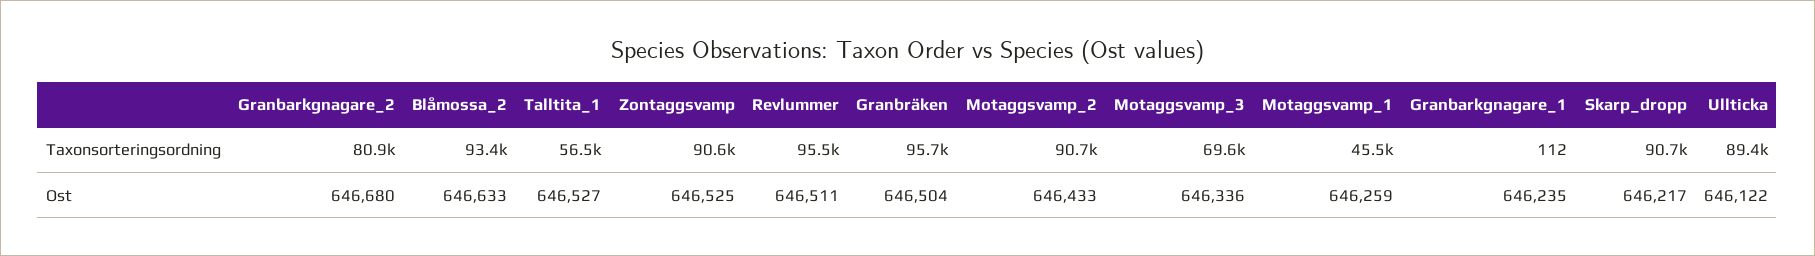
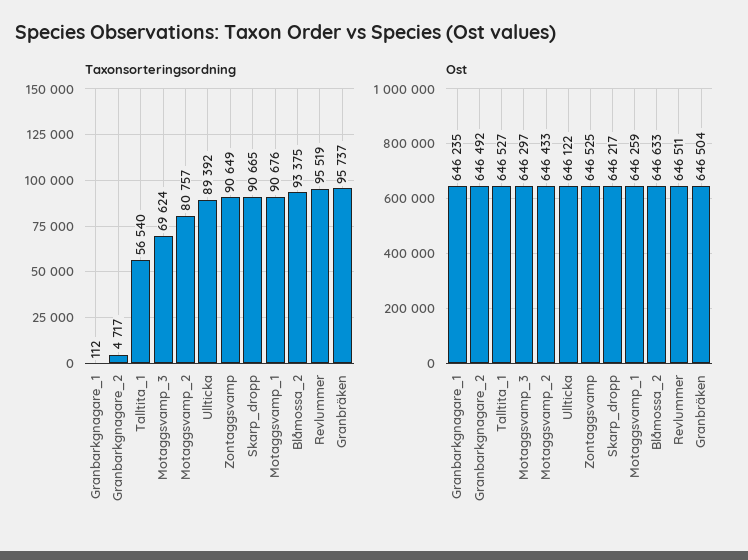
  {
    "Taxonsorteringsordning": {
-     "Granbarkgnagare_2": 80900,
+     "Granbarkgnagare_2": 4717,
      "Blåmossa_2": 93375,
      "Talltita_1": 56540,
      "Zontaggsvamp": 90649,
      "Revlummer": 95519,
      "Granbräken": 95737,
-     "Motaggsvamp_2": 90700,
+     "Motaggsvamp_2": 80757,
      "Motaggsvamp_3": 69624,
-     "Motaggsvamp_1": 45500,
+     "Motaggsvamp_1": 90676,
      "Granbarkgnagare_1": 112,
      "Skarp_dropp": 90665,
      "Ullticka": 89392
    },
    "Ost": {
-     "Granbarkgnagare_2": 646680,
+     "Granbarkgnagare_2": 646492,
      "Blåmossa_2": 646633,
      "Talltita_1": 646527,
      "Zontaggsvamp": 646525,
      "Revlummer": 646511,
      "Granbräken": 646504,
      "Motaggsvamp_2": 646433,
-     "Motaggsvamp_3": 646336,
+     "Motaggsvamp_3": 646297,
      "Motaggsvamp_1": 646259,
      "Granbarkgnagare_1": 646235,
      "Skarp_dropp": 646217,
      "Ullticka": 646122
    }
  }

